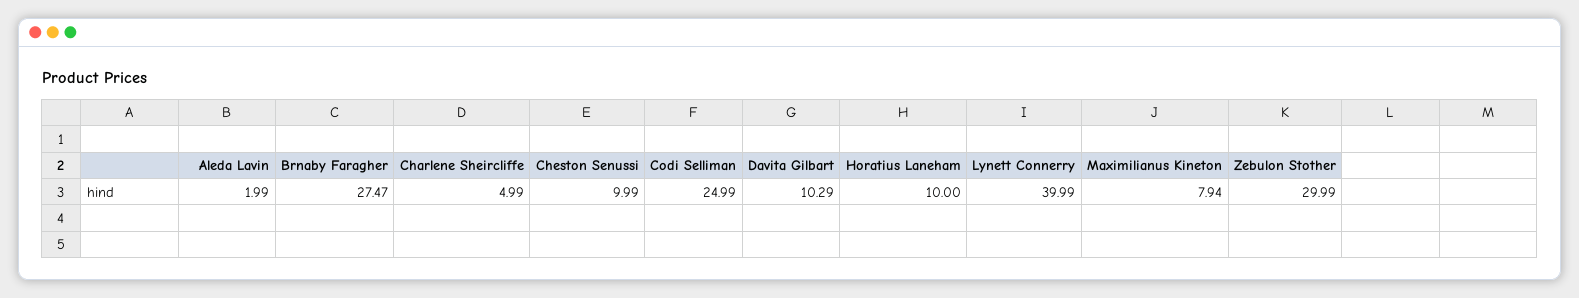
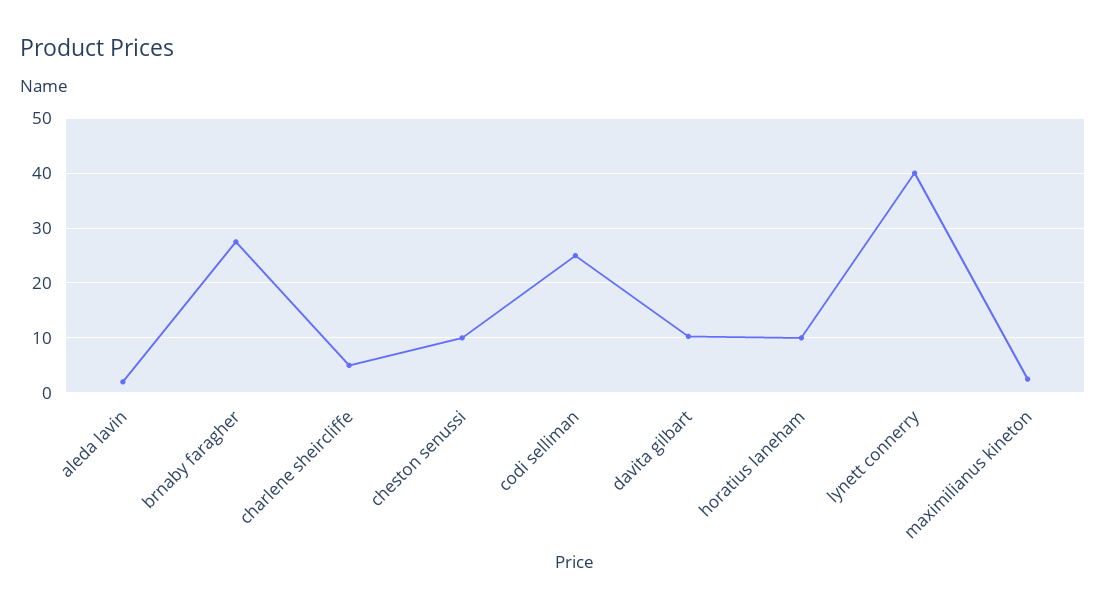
  {
    "Aleda Lavin": 1.99,
    "Brnaby Faragher": 27.47,
    "Charlene Sheircliffe": 4.99,
    "Cheston Senussi": 9.99,
    "Codi Selliman": 24.99,
    "Davita Gilbart": 10.29,
    "Horatius Laneham": 10,
    "Lynett Connerry": 39.99,
-   "Maximilianus Kineton": 7.94,
+   "Maximilianus Kineton": 2
-   "Zebulon Stother": 29.99
  }

